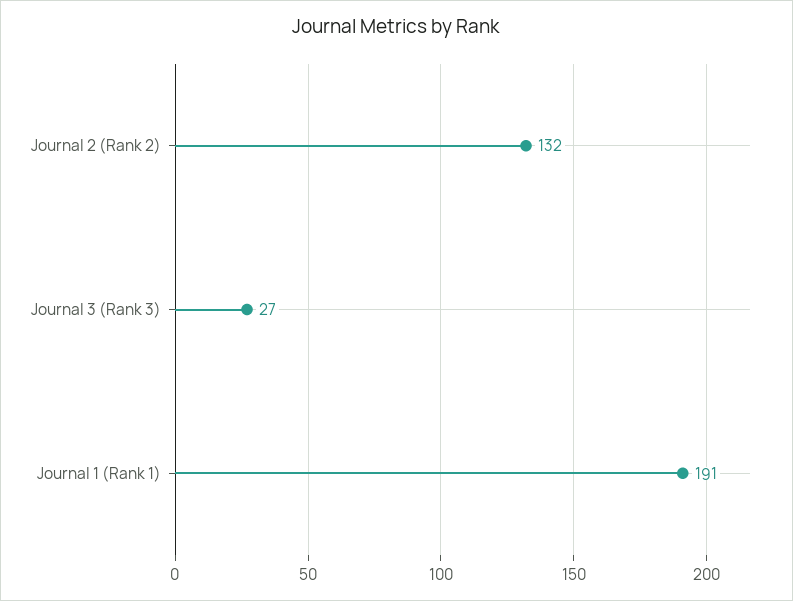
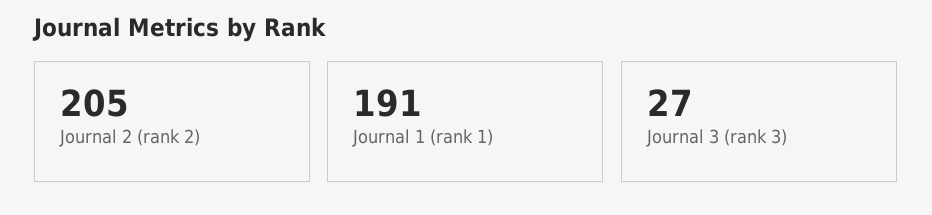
  {
-   "Journal 2 (Rank 2)": 132,
+   "Journal 2 (Rank 2)": 205,
    "Journal 3 (Rank 3)": 27,
    "Journal 1 (Rank 1)": 191
  }

